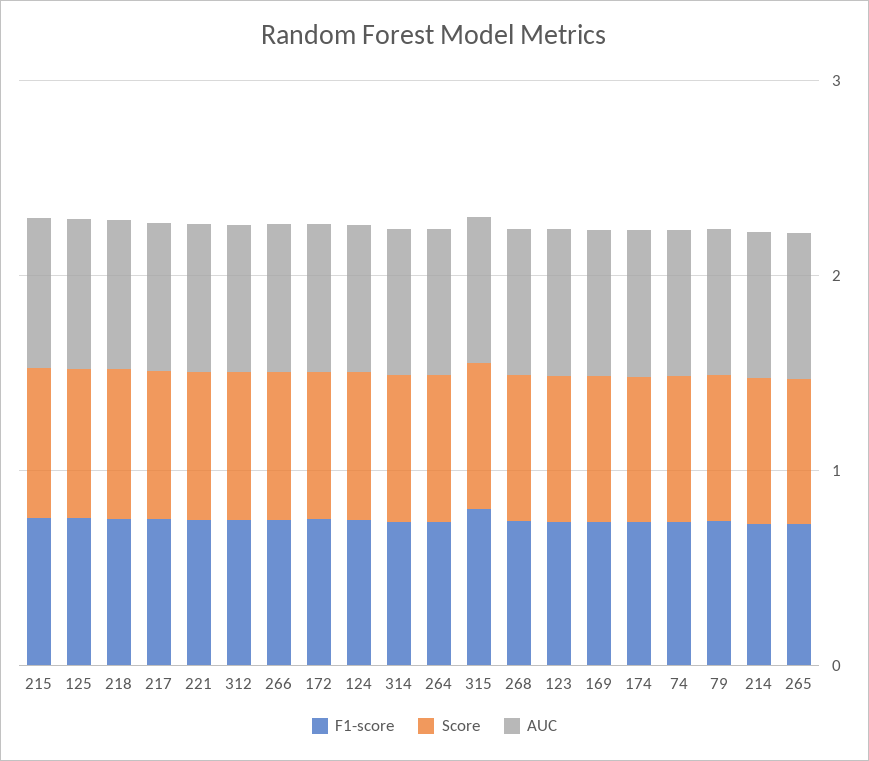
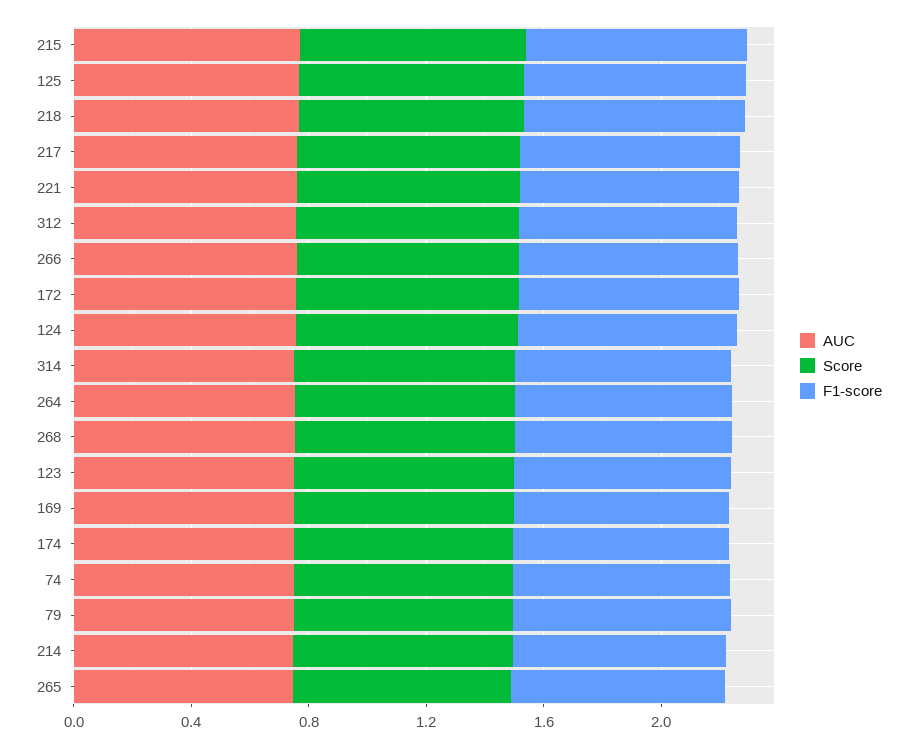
  {
    "F1-score": {
      "215": 0.8,
      "125": 0.8,
      "218": 0.8,
      "217": 0.7,
      "221": 0.7,
      "312": 0.7,
      "266": 0.7,
      "172": 0.7,
      "124": 0.7,
      "314": 0.7,
      "264": 0.7,
-     "315": 0.8,
      "268": 0.7,
      "123": 0.7,
      "169": 0.7,
      "174": 0.7,
      "74": 0.7,
      "79": 0.7,
      "214": 0.7,
      "265": 0.7
    },
    "Score": {
      "215": 0.8,
      "125": 0.8,
      "218": 0.8,
      "217": 0.8,
      "221": 0.8,
      "312": 0.8,
      "266": 0.8,
      "172": 0.8,
      "124": 0.8,
      "314": 0.8,
      "264": 0.8,
-     "315": 0.8,
      "268": 0.7,
      "123": 0.7,
      "169": 0.7,
      "174": 0.7,
      "74": 0.7,
      "79": 0.7,
      "214": 0.7,
      "265": 0.7
    },
    "AUC": {
      "215": 0.8,
      "125": 0.8,
      "218": 0.8,
      "217": 0.8,
      "221": 0.8,
      "312": 0.8,
      "266": 0.8,
      "172": 0.8,
      "124": 0.8,
      "314": 0.8,
      "264": 0.8,
-     "315": 0.8,
      "268": 0.8,
      "123": 0.8,
      "169": 0.7,
      "174": 0.7,
      "74": 0.7,
      "79": 0.7,
      "214": 0.7,
      "265": 0.7
    }
  }

